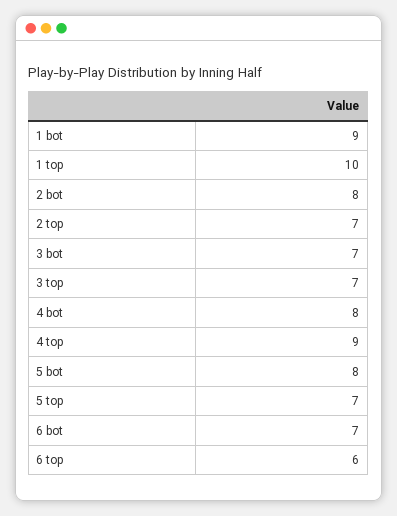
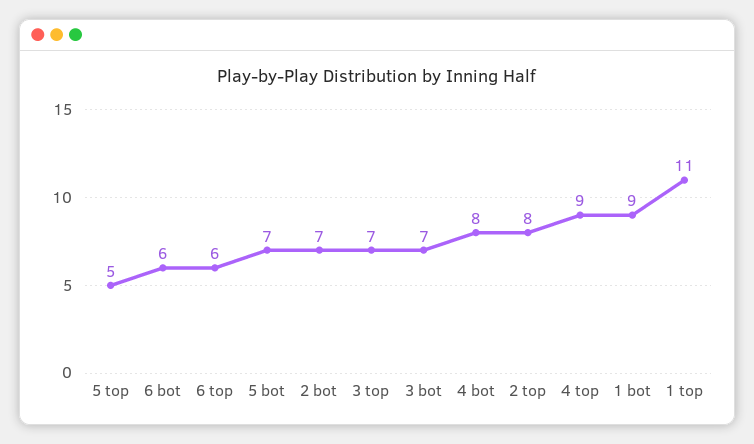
  {
    "1 bot": 9,
-   "1 top": 10,
+   "1 top": 11,
-   "2 bot": 8,
+   "2 bot": 7,
-   "2 top": 7,
+   "2 top": 8,
    "3 bot": 7,
    "3 top": 7,
    "4 bot": 8,
    "4 top": 9,
-   "5 bot": 8,
+   "5 bot": 7,
-   "5 top": 7,
+   "5 top": 5,
-   "6 bot": 7,
+   "6 bot": 6,
    "6 top": 6
  }

